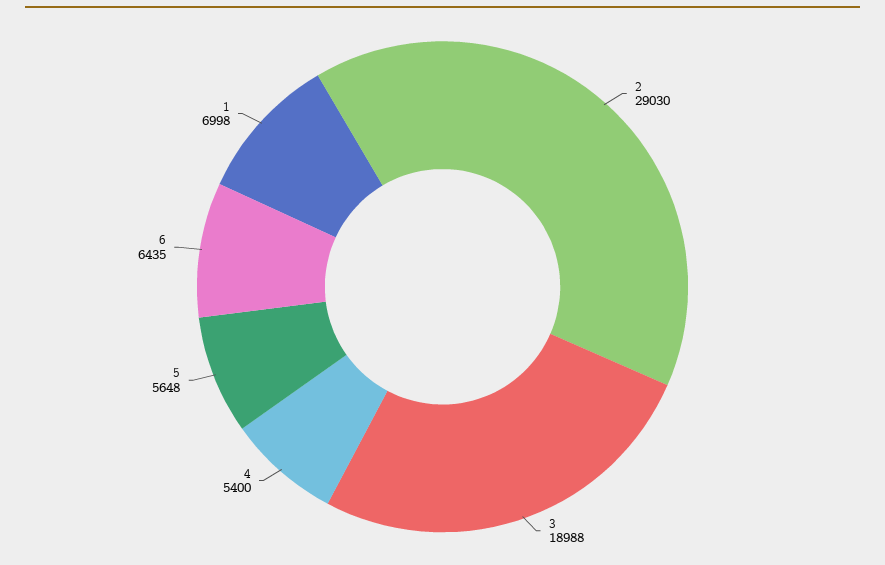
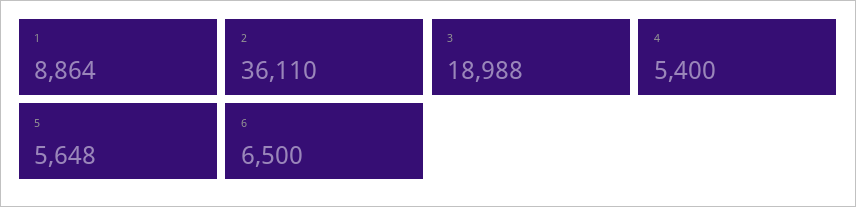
  {
-   "2": 29030,
+   "2": 36110,
    "3": 18988,
    "4": 5400,
    "5": 5648,
-   "6": 6435,
+   "6": 6500,
-   "1": 6998
+   "1": 8864
  }

